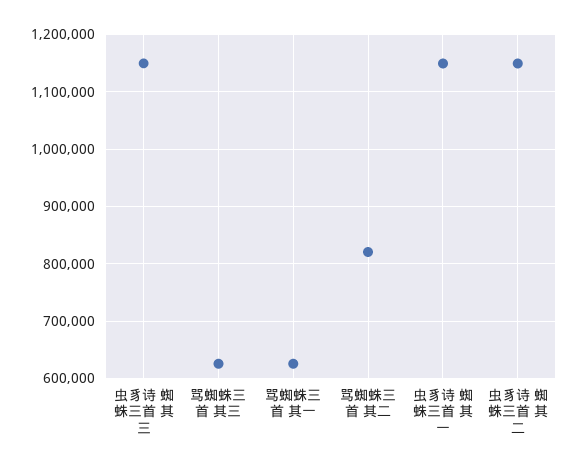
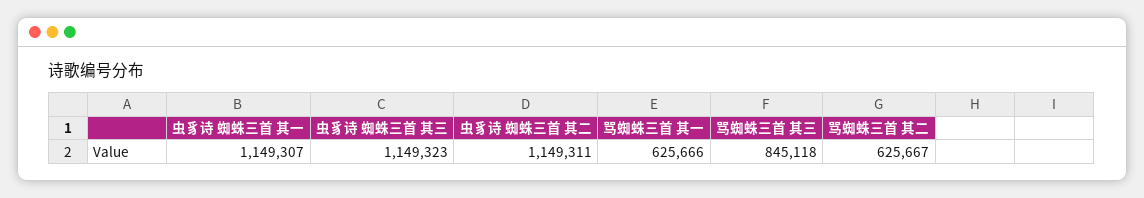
  {
    "虫豸诗 蜘蛛三首 其三": 1149323,
-   "骂蜘蛛三首 其三": 620000,
+   "骂蜘蛛三首 其三": 845118,
    "骂蜘蛛三首 其一": 625666,
-   "骂蜘蛛三首 其二": 820000,
+   "骂蜘蛛三首 其二": 625667,
    "虫豸诗 蜘蛛三首 其一": 1149307,
    "虫豸诗 蜘蛛三首 其二": 1149311
  }

